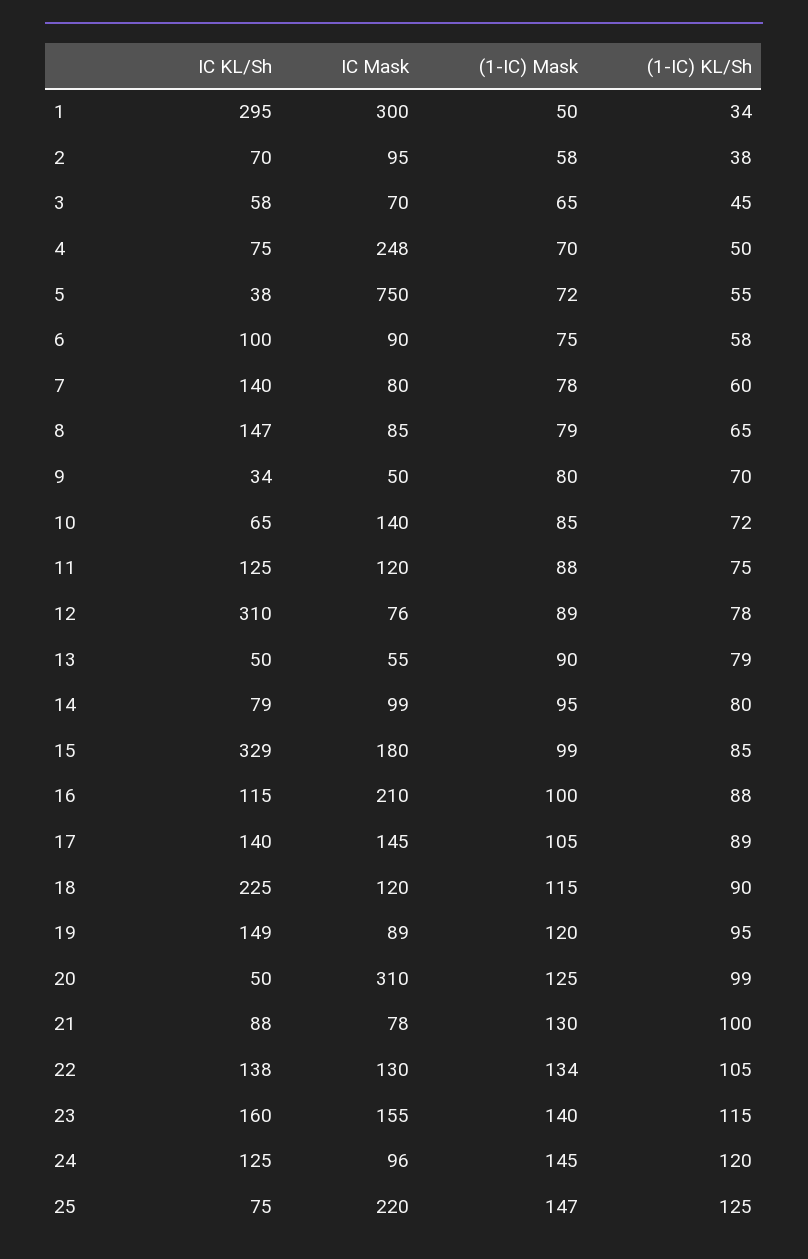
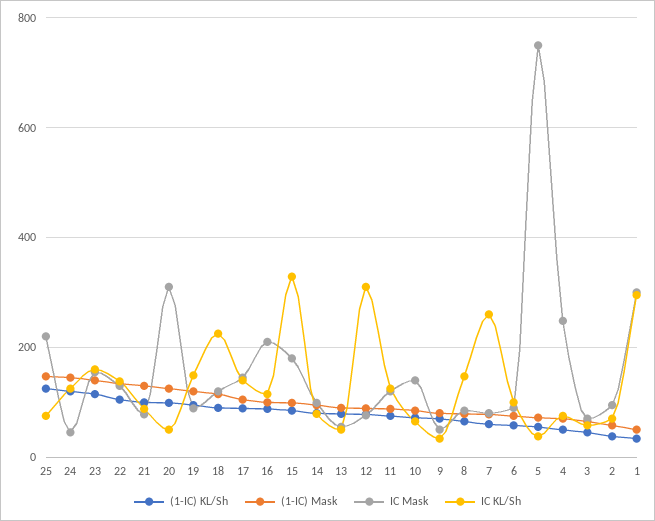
  {
    "IC KL/Sh": {
      "1": 295,
      "2": 70,
      "3": 58,
      "4": 75,
      "5": 38,
      "6": 100,
-     "7": 140,
+     "7": 260,
      "8": 147,
      "9": 34,
      "10": 65,
      "11": 125,
      "12": 310,
      "13": 50,
      "14": 79,
      "15": 329,
      "16": 115,
      "17": 140,
      "18": 225,
      "19": 149,
      "20": 50,
      "21": 88,
      "22": 138,
      "23": 160,
      "24": 125,
      "25": 75
    },
    "IC Mask": {
      "1": 300,
      "2": 95,
      "3": 70,
      "4": 248,
      "5": 750,
      "6": 90,
      "7": 80,
      "8": 85,
      "9": 50,
      "10": 140,
      "11": 120,
      "12": 76,
      "13": 55,
      "14": 99,
      "15": 180,
      "16": 210,
      "17": 145,
      "18": 120,
      "19": 89,
      "20": 310,
      "21": 78,
      "22": 130,
      "23": 155,
-     "24": 96,
+     "24": 40,
      "25": 220
    },
    "(1-IC) Mask": {
      "1": 50,
      "2": 58,
      "3": 65,
      "4": 70,
      "5": 72,
      "6": 75,
      "7": 78,
      "8": 79,
      "9": 80,
      "10": 85,
      "11": 88,
      "12": 89,
      "13": 90,
      "14": 95,
      "15": 99,
      "16": 100,
      "17": 105,
      "18": 115,
      "19": 120,
      "20": 125,
      "21": 130,
      "22": 134,
      "23": 140,
      "24": 145,
      "25": 147
    },
    "(1-IC) KL/Sh": {
      "1": 34,
      "2": 38,
      "3": 45,
      "4": 50,
      "5": 55,
      "6": 58,
      "7": 60,
      "8": 65,
      "9": 70,
      "10": 72,
      "11": 75,
      "12": 78,
      "13": 79,
      "14": 80,
      "15": 85,
      "16": 88,
      "17": 89,
      "18": 90,
      "19": 95,
      "20": 99,
      "21": 100,
      "22": 105,
      "23": 115,
      "24": 120,
      "25": 125
    }
  }

